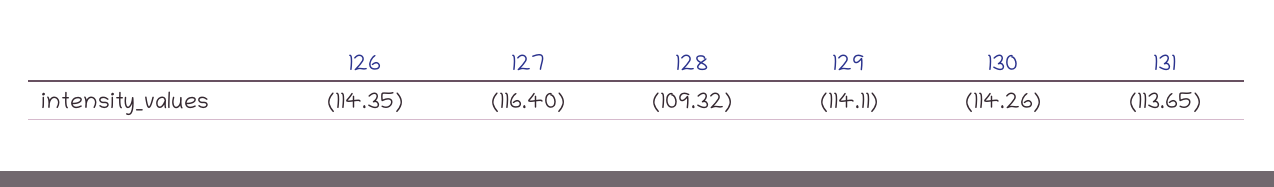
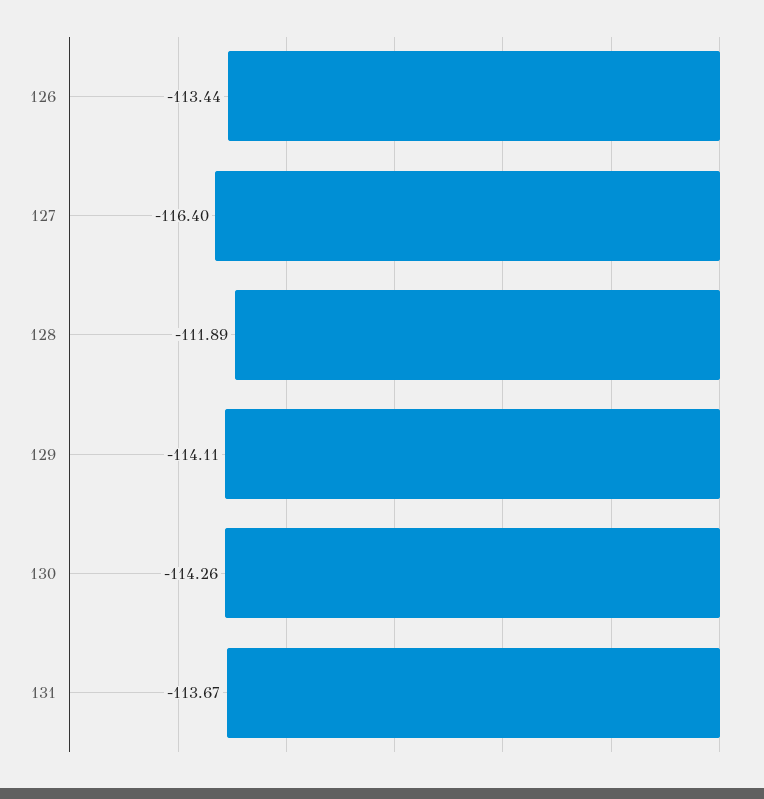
  {
-   "126": -114.35,
+   "126": -113.44,
    "127": -116.4,
-   "128": -109.32,
+   "128": -111.89,
    "129": -114.11,
    "130": -114.26,
-   "131": -113.65
+   "131": -113.67
  }

